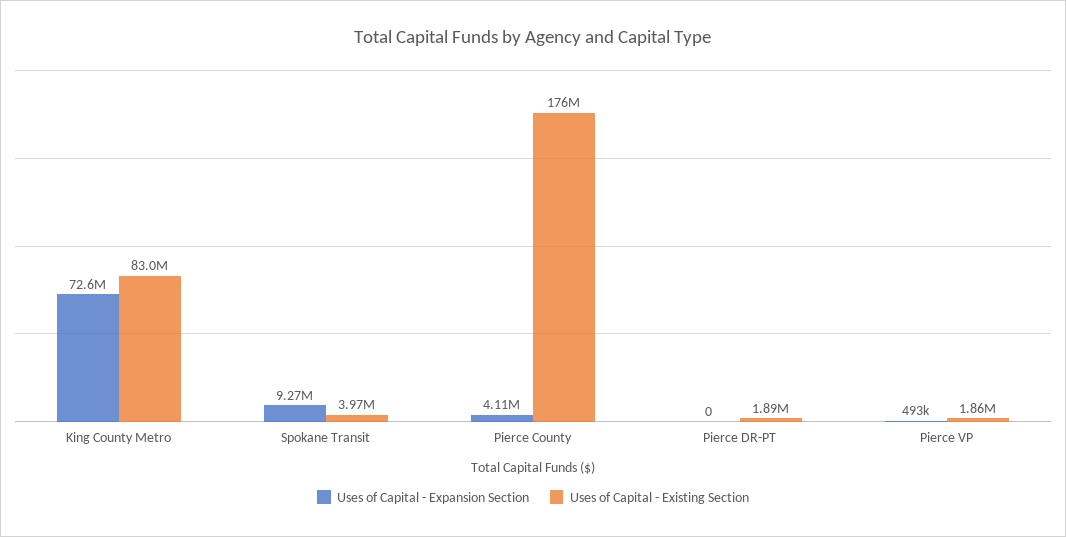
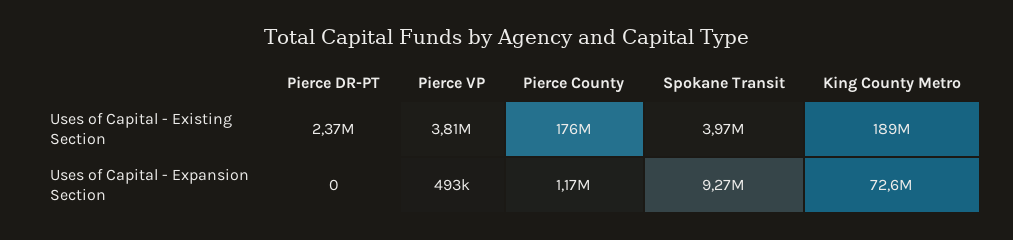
  {
    "Uses of Capital - Expansion Section": {
      "King County Metro": 72600000,
      "Spokane Transit": 9270000,
-     "Pierce County": 4110000,
+     "Pierce County": 1170000,
      "Pierce DR-PT": 0,
      "Pierce VP": 493000
    },
    "Uses of Capital - Existing Section": {
-     "King County Metro": 83000000,
+     "King County Metro": 189000000,
      "Spokane Transit": 3970000,
      "Pierce County": 176000000,
-     "Pierce DR-PT": 1890000,
+     "Pierce DR-PT": 2370000,
-     "Pierce VP": 1860000
+     "Pierce VP": 3810000
    }
  }

